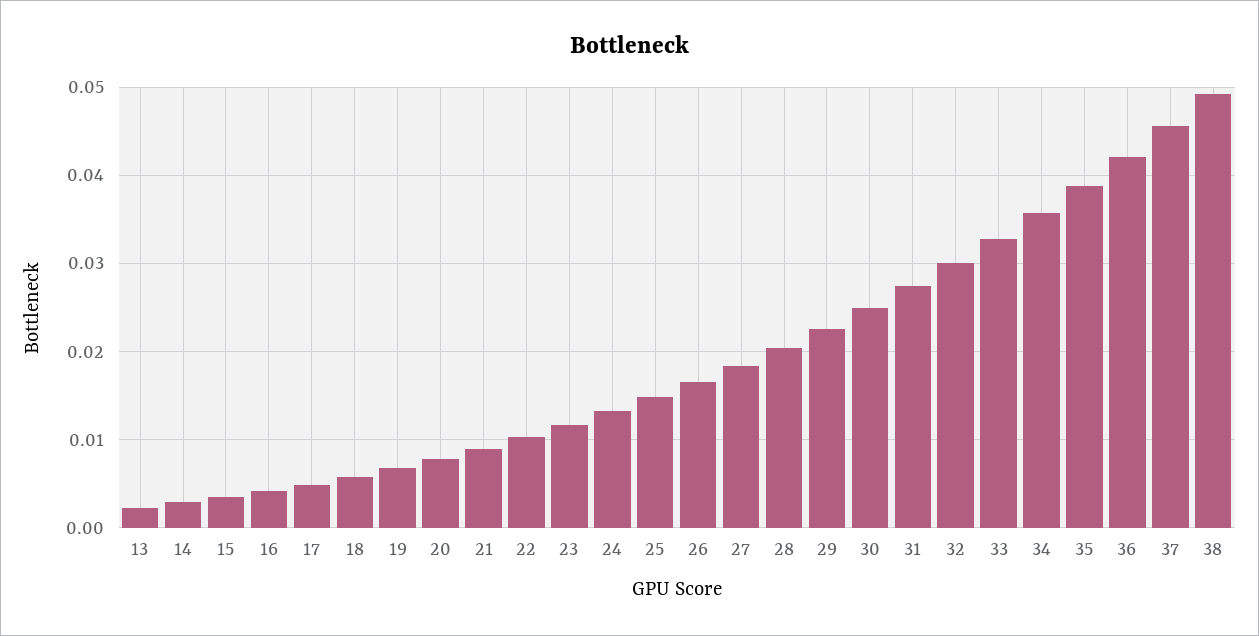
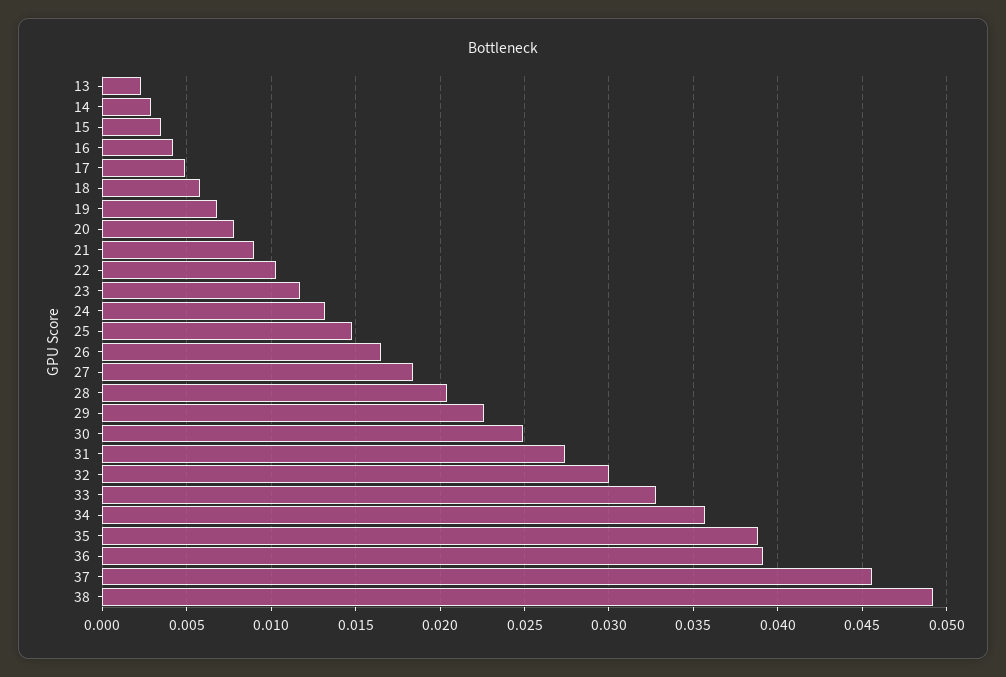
  {
    "13": 0.0025,
    "14": 0.003,
    "15": 0.0035,
    "16": 0.004,
    "17": 0.005,
    "18": 0.006,
    "19": 0.007,
    "20": 0.008,
    "21": 0.009,
    "22": 0.0105,
    "23": 0.0115,
    "24": 0.013,
    "25": 0.015,
    "26": 0.0165,
    "27": 0.0185,
    "28": 0.0205,
    "29": 0.0225,
    "30": 0.025,
    "31": 0.0275,
    "32": 0.03,
    "33": 0.033,
    "34": 0.0355,
    "35": 0.039,
-   "36": 0.042,
+   "36": 0.039,
    "37": 0.0455,
    "38": 0.049
  }

